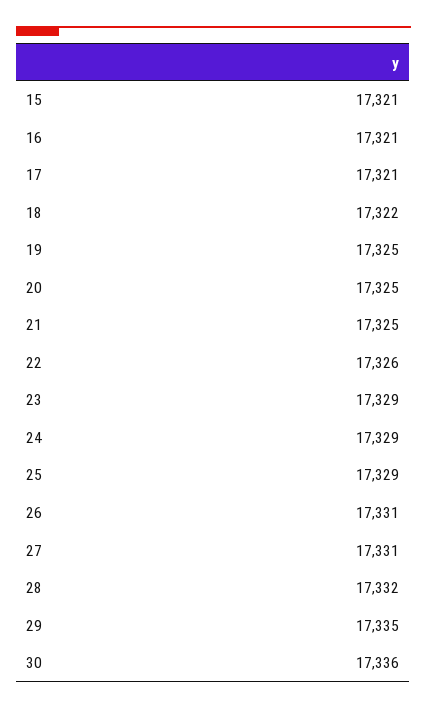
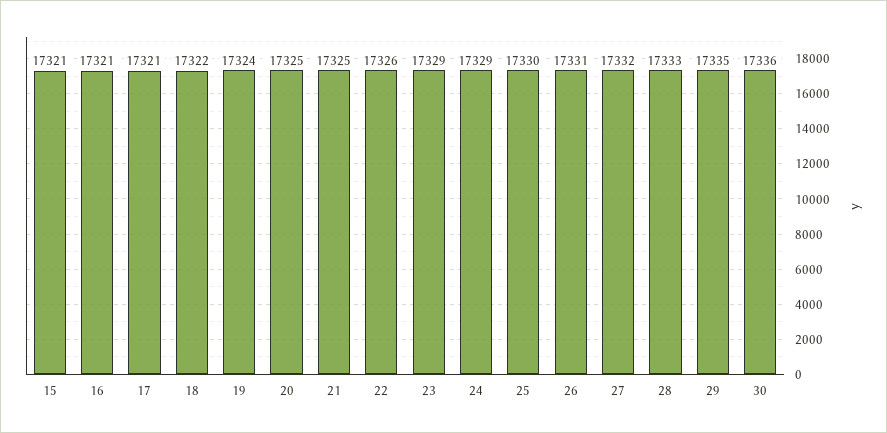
  {
    "15": 17321,
    "16": 17321,
    "17": 17321,
    "18": 17322,
-   "19": 17325,
+   "19": 17324,
    "20": 17325,
    "21": 17325,
    "22": 17326,
    "23": 17329,
    "24": 17329,
-   "25": 17329,
+   "25": 17330,
    "26": 17331,
-   "27": 17331,
+   "27": 17332,
-   "28": 17332,
+   "28": 17333,
    "29": 17335,
    "30": 17336
  }

